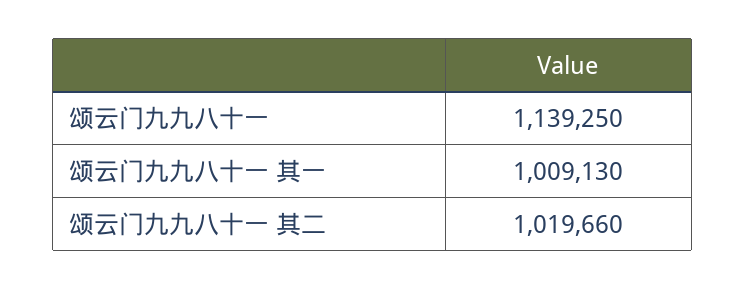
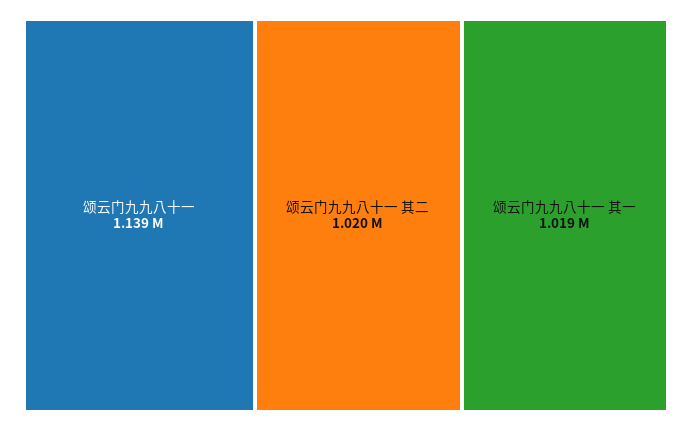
  {
    "颂云门九九八十一": 1139250,
-   "颂云门九九八十一 其一": 1009130,
+   "颂云门九九八十一 其一": 1019000,
    "颂云门九九八十一 其二": 1019660
  }

